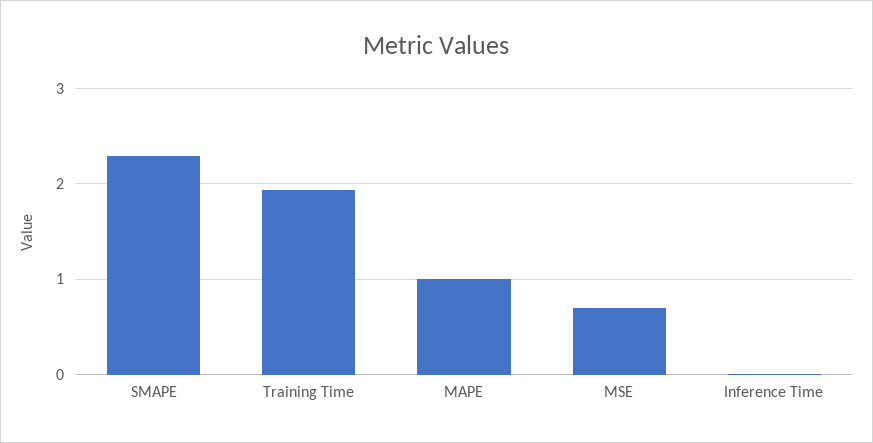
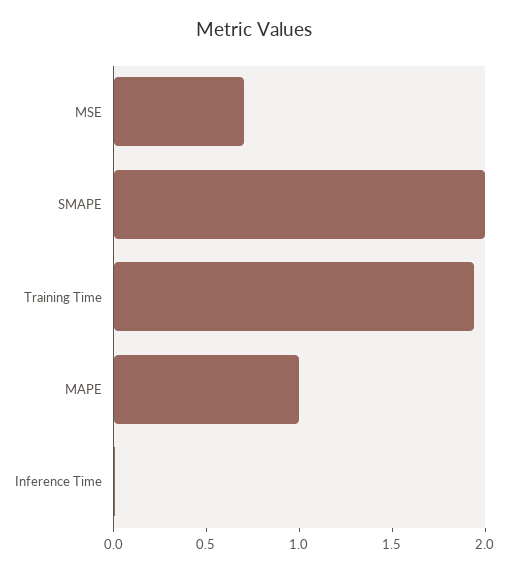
  {
-   "SMAPE": 2.3,
+   "SMAPE": 2,
    "Training Time": 1.9,
    "MAPE": 1,
    "MSE": 0.7,
    "Inference Time": 0
  }

